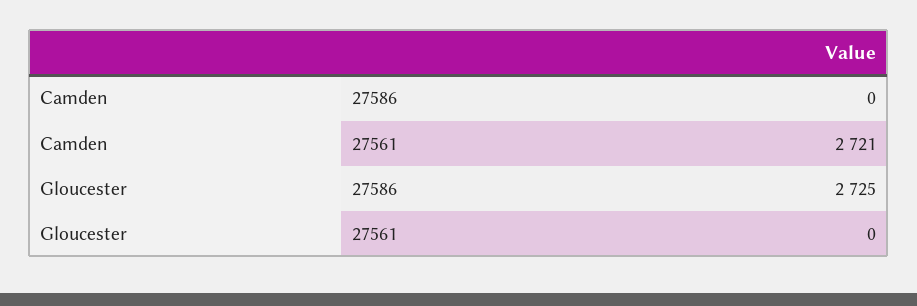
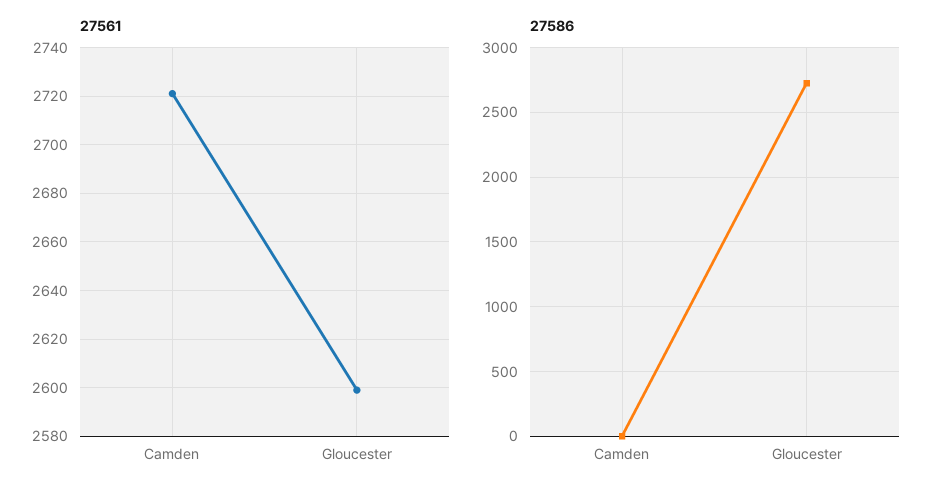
  {
    "27586": {
      "Camden": 0,
      "Gloucester": 2725
    },
    "27561": {
      "Camden": 2721,
-     "Gloucester": 0
+     "Gloucester": 2600
    }
  }

